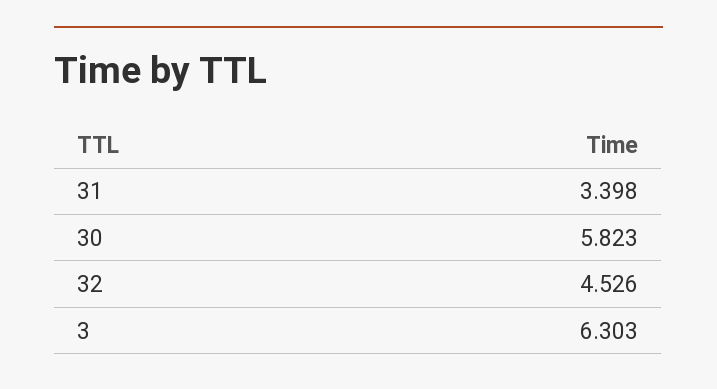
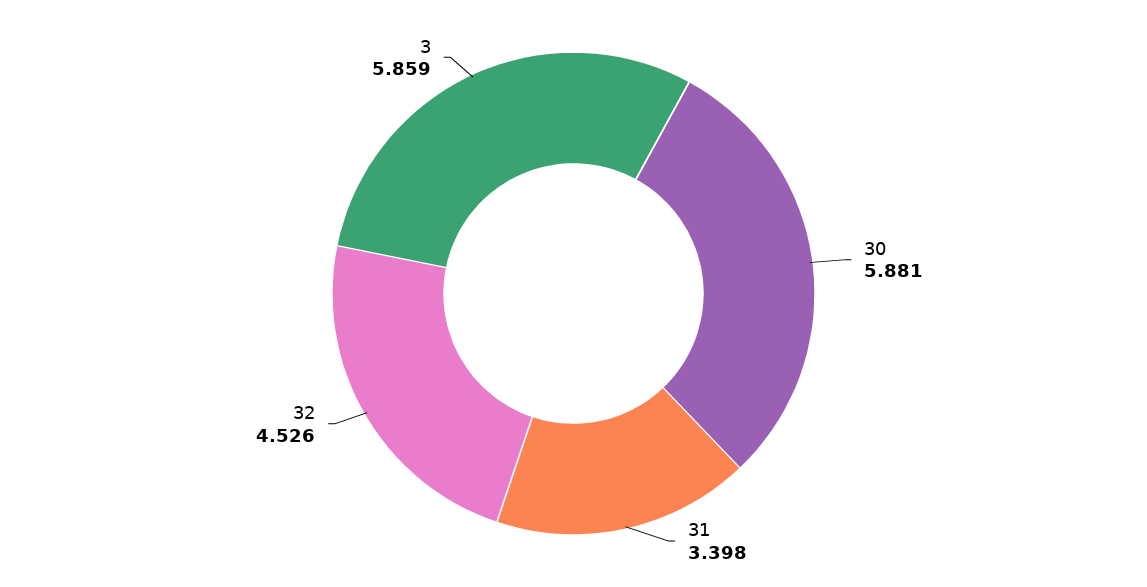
  {
    "31": 3.398,
-   "30": 5.823,
+   "30": 5.881,
    "32": 4.526,
-   "3": 6.303
+   "3": 5.859
  }

